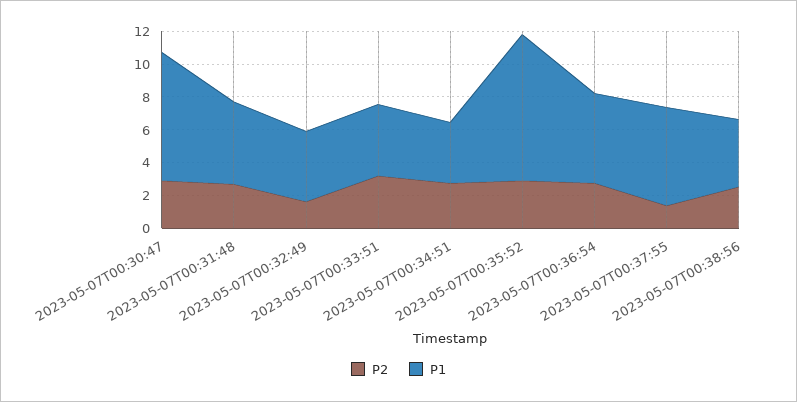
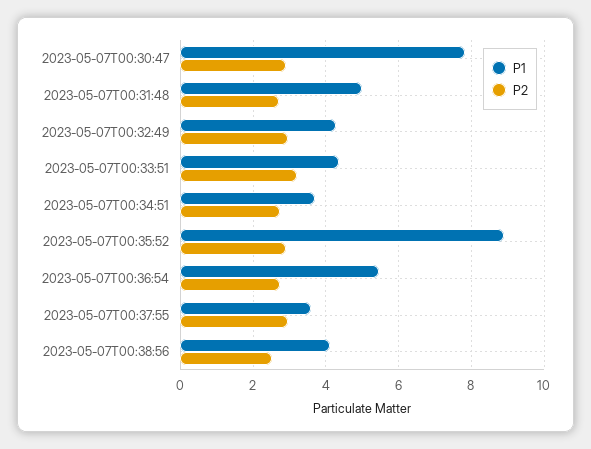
  {
    "P2": {
      "2023-05-07T00:30:47": 3,
      "2023-05-07T00:31:48": 2.8,
-     "2023-05-07T00:32:49": 1.5,
+     "2023-05-07T00:32:49": 3,
      "2023-05-07T00:33:51": 3.2,
      "2023-05-07T00:34:51": 2.8,
      "2023-05-07T00:35:52": 3,
      "2023-05-07T00:36:54": 2.8,
-     "2023-05-07T00:37:55": 1.5,
+     "2023-05-07T00:37:55": 3,
      "2023-05-07T00:38:56": 2.6
    },
    "P1": {
      "2023-05-07T00:30:47": 7.8,
      "2023-05-07T00:31:48": 5,
      "2023-05-07T00:32:49": 4.2,
      "2023-05-07T00:33:51": 4.4,
      "2023-05-07T00:34:51": 3.8,
      "2023-05-07T00:35:52": 9,
      "2023-05-07T00:36:54": 5.4,
-     "2023-05-07T00:37:55": 6,
+     "2023-05-07T00:37:55": 3.6,
      "2023-05-07T00:38:56": 4.2
    }
  }

